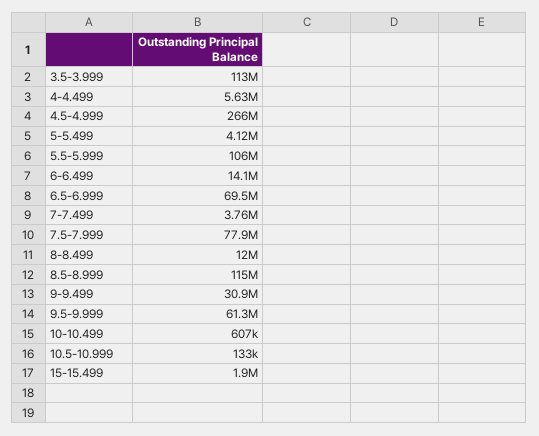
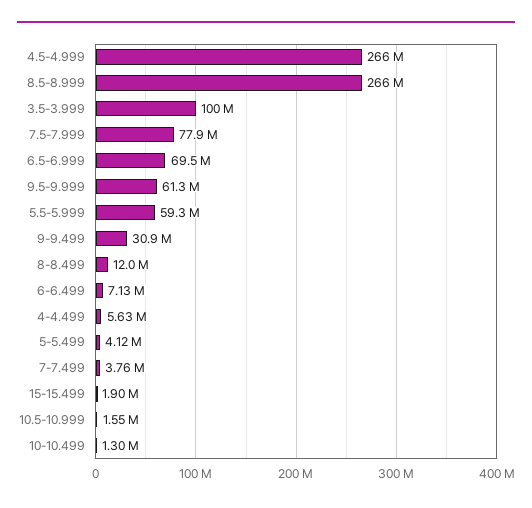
  {
-   "3.5-3.999": 113000000,
+   "3.5-3.999": 100000000,
    "4-4.499": 5630000,
    "4.5-4.999": 266000000,
    "5-5.499": 4120000,
-   "5.5-5.999": 106000000,
+   "5.5-5.999": 59300000,
-   "6-6.499": 14100000,
+   "6-6.499": 7130000,
    "6.5-6.999": 69500000,
    "7-7.499": 3760000,
    "7.5-7.999": 77900000,
    "8-8.499": 12000000,
-   "8.5-8.999": 115000000,
+   "8.5-8.999": 266000000,
    "9-9.499": 30900000,
    "9.5-9.999": 61300000,
-   "10-10.499": 607000,
+   "10-10.499": 1300000,
-   "10.5-10.999": 133000,
+   "10.5-10.999": 1550000,
    "15-15.499": 1900000
  }

